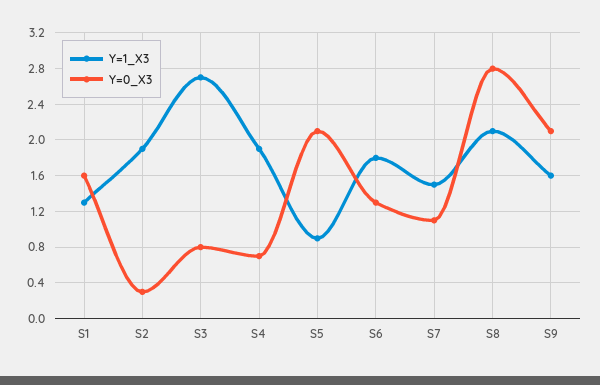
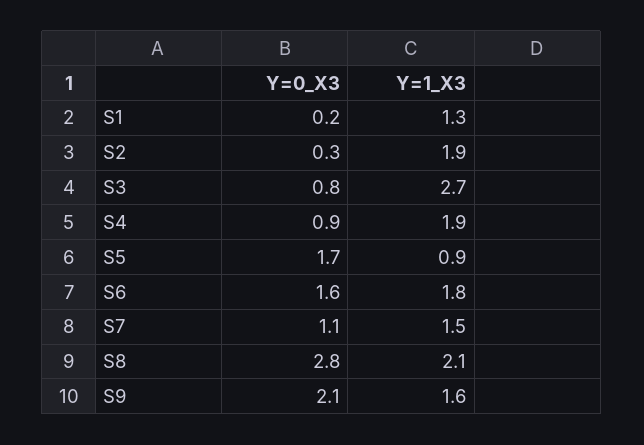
  {
    "Y=1_X3": {
      "S1": 1.3,
      "S2": 1.9,
      "S3": 2.7,
      "S4": 1.9,
      "S5": 0.9,
      "S6": 1.8,
      "S7": 1.5,
      "S8": 2.1,
      "S9": 1.6
    },
    "Y=0_X3": {
-     "S1": 1.6,
+     "S1": 0.2,
      "S2": 0.3,
      "S3": 0.8,
-     "S4": 0.7,
+     "S4": 0.9,
-     "S5": 2.1,
+     "S5": 1.7,
-     "S6": 1.3,
+     "S6": 1.6,
      "S7": 1.1,
      "S8": 2.8,
      "S9": 2.1
    }
  }

